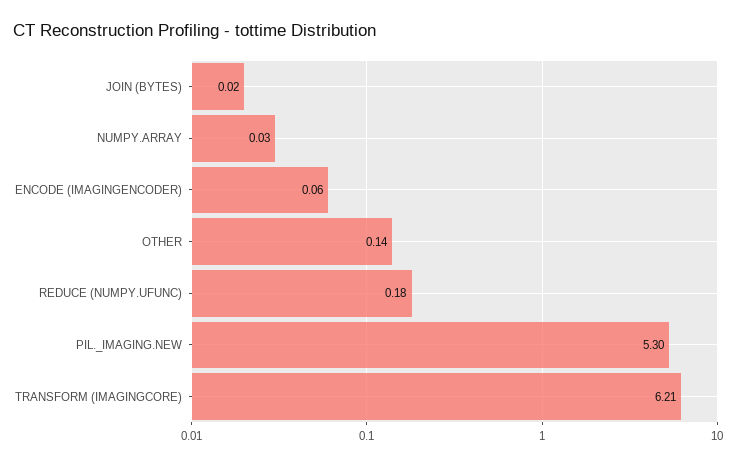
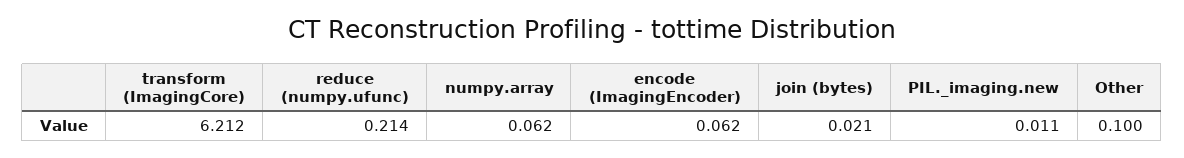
  {
    "JOIN (BYTES)": 0.021,
-   "NUMPY.ARRAY": 0.03,
+   "NUMPY.ARRAY": 0.062,
    "ENCODE (IMAGINGENCODER)": 0.062,
-   "OTHER": 0.14,
+   "OTHER": 0.1,
-   "REDUCE (NUMPY.UFUNC)": 0.18,
+   "REDUCE (NUMPY.UFUNC)": 0.214,
-   "PIL._IMAGING.NEW": 5.3,
+   "PIL._IMAGING.NEW": 0.011,
    "TRANSFORM (IMAGINGCORE)": 6.212
  }

